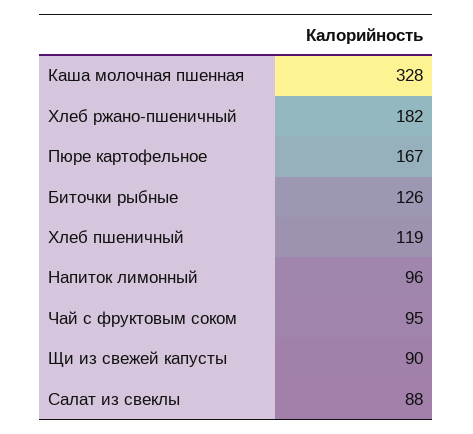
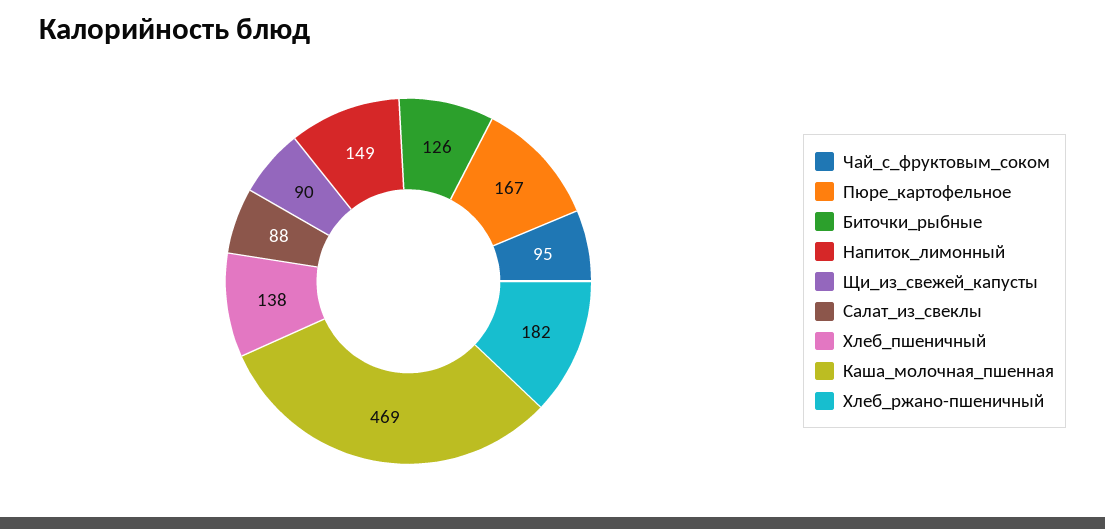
  {
-   "Каша молочная пшенная": 328,
+   "Каша молочная пшенная": 469,
    "Хлеб ржано-пшеничный": 182,
    "Пюре картофельное": 167,
    "Биточки рыбные": 126,
-   "Хлеб пшеничный": 119,
+   "Хлеб пшеничный": 138,
-   "Напиток лимонный": 96,
+   "Напиток лимонный": 149,
    "Чай с фруктовым соком": 95,
    "Щи из свежей капусты": 90,
    "Салат из свеклы": 88
  }

